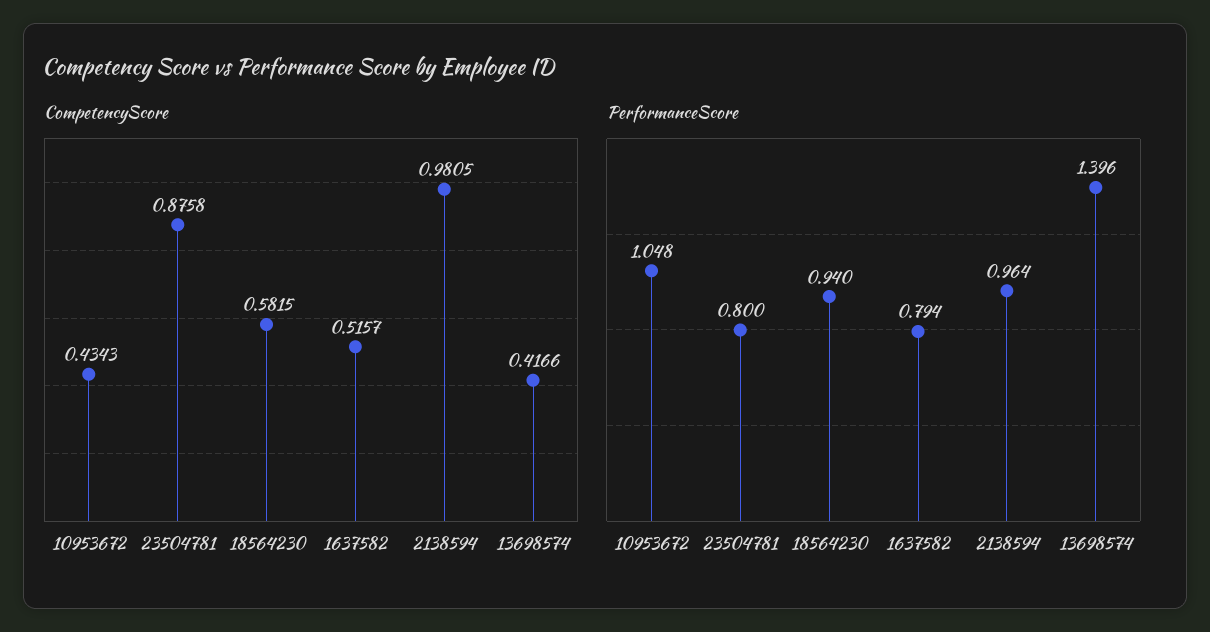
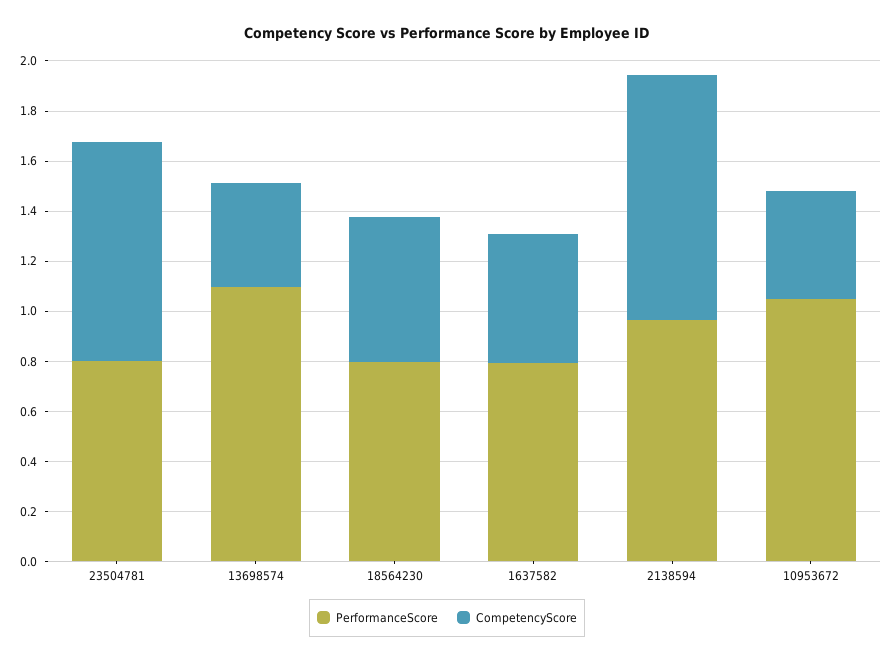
  {
    "CompetencyScore": {
      "10953672": 0.4343,
      "23504781": 0.8758,
      "18564230": 0.5815,
      "1637582": 0.5157,
      "2138594": 0.9805,
      "13698574": 0.4166
    },
    "PerformanceScore": {
      "10953672": 1.048,
      "23504781": 0.8,
-     "18564230": 0.94,
+     "18564230": 0.8,
      "1637582": 0.794,
      "2138594": 0.964,
-     "13698574": 1.396
+     "13698574": 1.1
    }
  }

